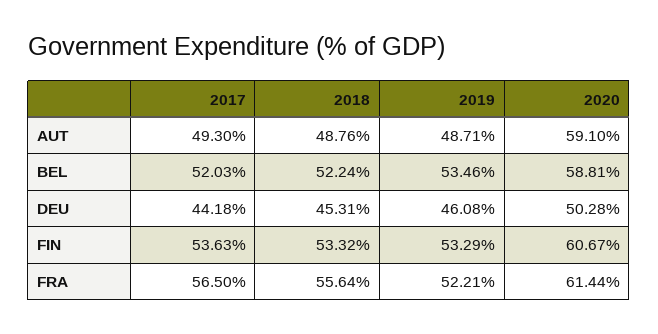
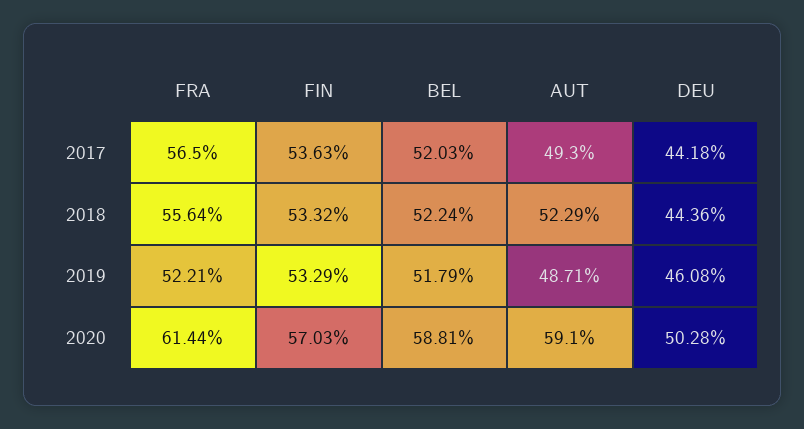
  {
    "2017": {
      "AUT": 49.3,
      "BEL": 52.03,
      "DEU": 44.18,
      "FIN": 53.63,
      "FRA": 56.5
    },
    "2018": {
-     "AUT": 48.76,
+     "AUT": 52.29,
      "BEL": 52.24,
-     "DEU": 45.31,
+     "DEU": 44.36,
      "FIN": 53.32,
      "FRA": 55.64
    },
    "2019": {
      "AUT": 48.71,
-     "BEL": 53.46,
+     "BEL": 51.79,
      "DEU": 46.08,
      "FIN": 53.29,
      "FRA": 52.21
    },
    "2020": {
      "AUT": 59.1,
      "BEL": 58.81,
      "DEU": 50.28,
-     "FIN": 60.67,
+     "FIN": 57.03,
      "FRA": 61.44
    }
  }

